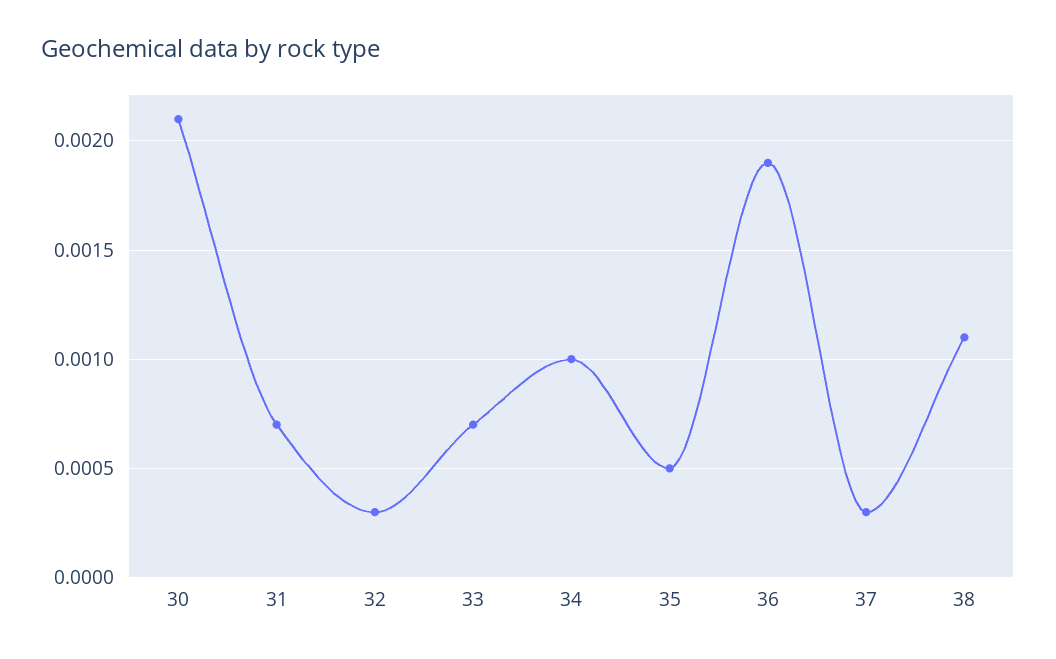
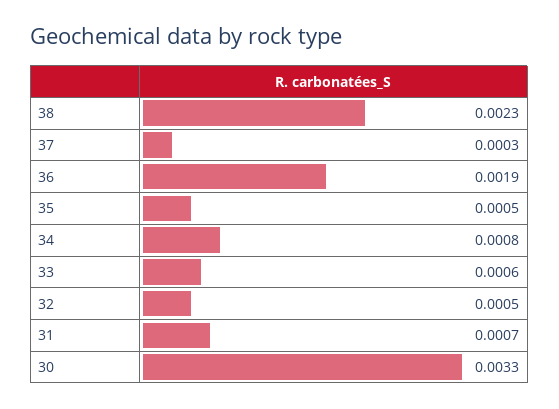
  {
-   "30": 0.0021,
+   "30": 0.0033,
    "31": 0.0007,
-   "32": 0.0003,
+   "32": 0.0005,
-   "33": 0.0007,
+   "33": 0.0006,
-   "34": 0.001,
+   "34": 0.0008,
    "35": 0.0005,
    "36": 0.0019,
    "37": 0.0003,
-   "38": 0.0011
+   "38": 0.0023
  }

